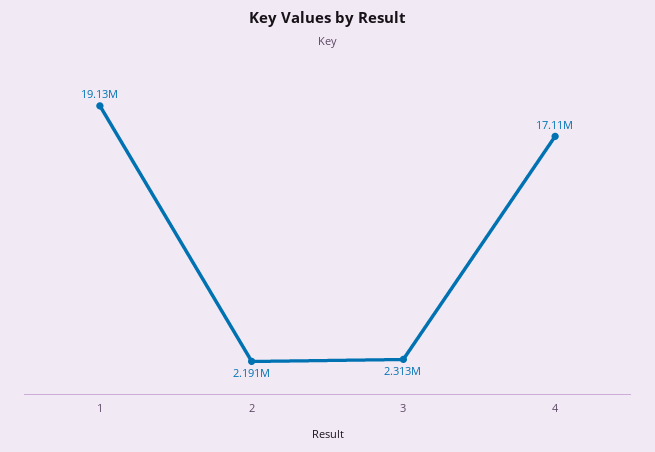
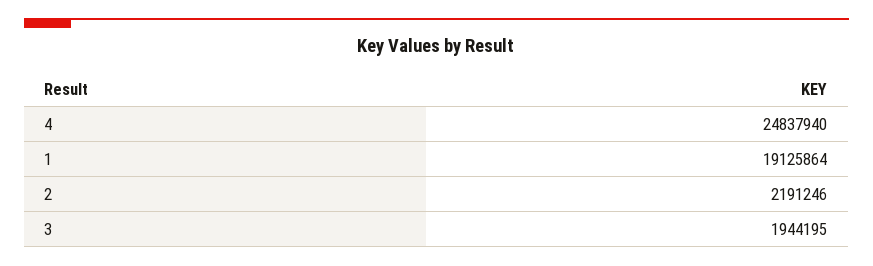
  {
    "1": 19125864,
    "2": 2191246,
-   "3": 2313000,
+   "3": 1944195,
-   "4": 17110000
+   "4": 24837940
  }

